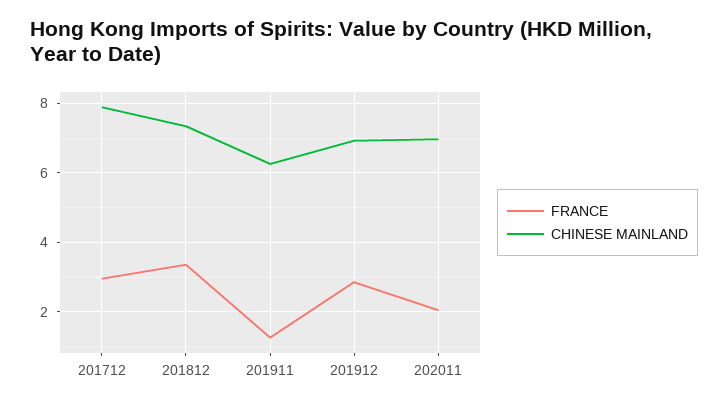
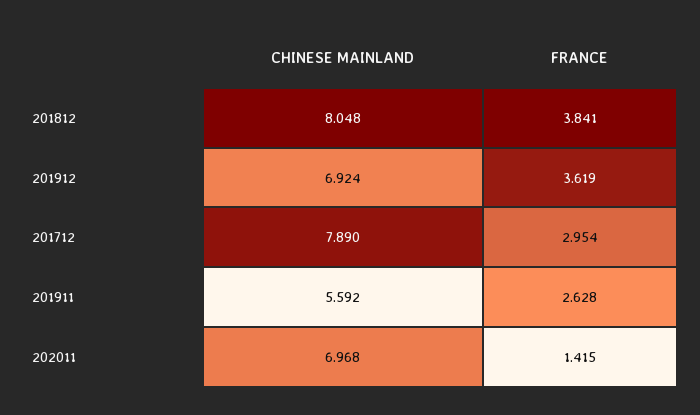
  {
    "FRANCE": {
      "201712": 2.954,
-     "201812": 3.4,
+     "201812": 3.841,
-     "201911": 1.2,
+     "201911": 2.628,
-     "201912": 2.8,
+     "201912": 3.619,
-     "202011": 2
+     "202011": 1.415
    },
    "CHINESE MAINLAND": {
      "201712": 7.89,
-     "201812": 7.4,
+     "201812": 8.048,
-     "201911": 6.2,
+     "201911": 5.592,
      "201912": 6.924,
      "202011": 6.968
    }
  }

